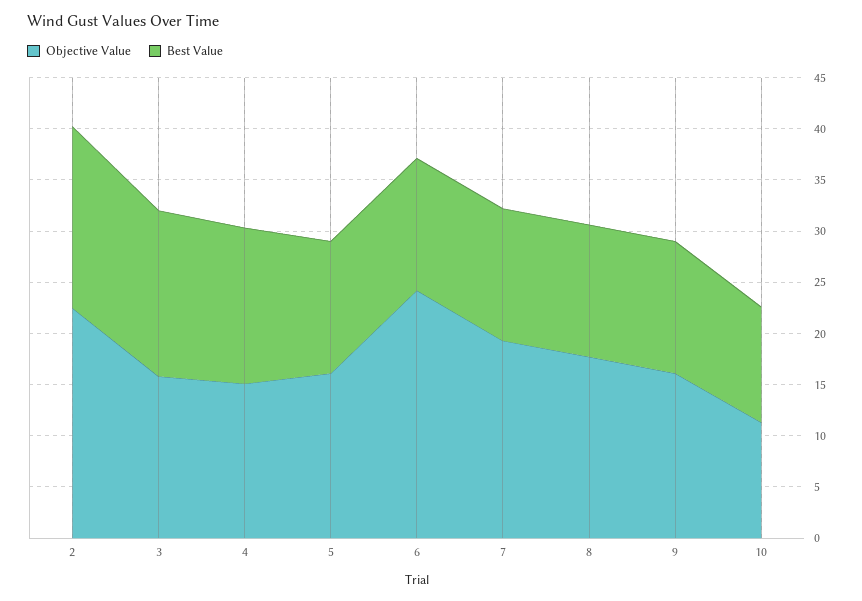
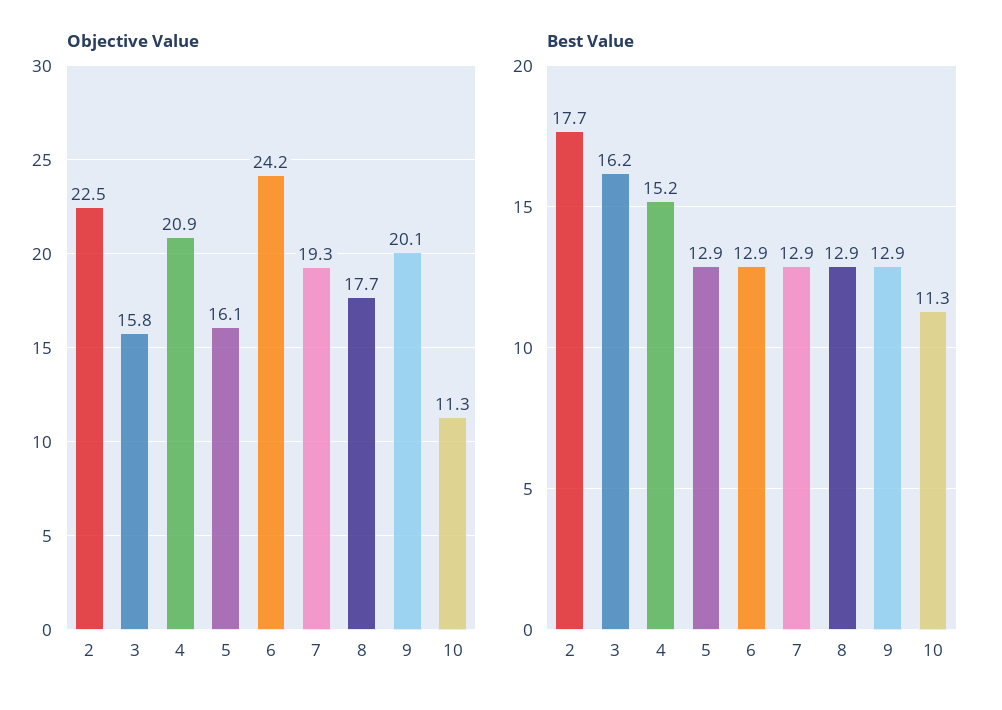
  {
    "Objective Value": {
      "2": 22.5,
      "3": 15.8,
-     "4": 15,
+     "4": 20.9,
      "5": 16.1,
      "6": 24.2,
      "7": 19.3,
      "8": 17.7,
-     "9": 16,
+     "9": 20.1,
      "10": 11.3
    },
    "Best Value": {
      "2": 17.7,
      "3": 16.2,
      "4": 15.2,
      "5": 12.9,
      "6": 12.9,
      "7": 12.9,
      "8": 12.9,
      "9": 12.9,
      "10": 11.3
    }
  }

